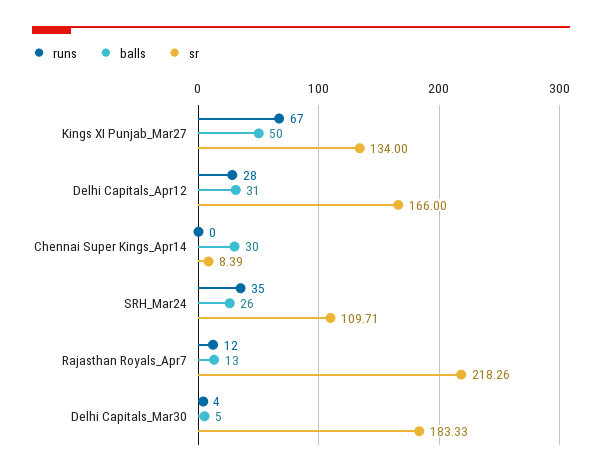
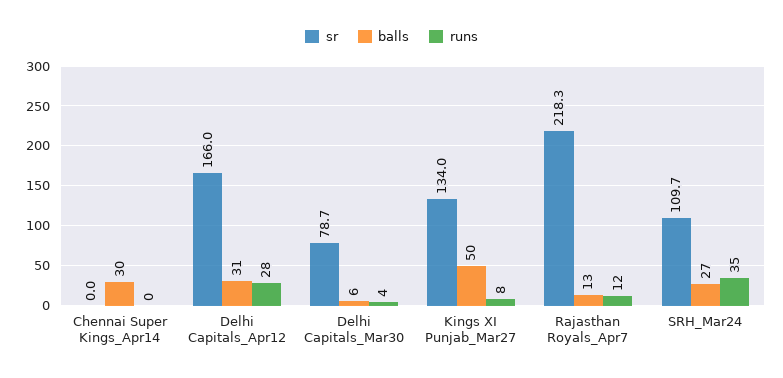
  {
    "runs": {
-     "Kings XI Punjab_Mar27": 67,
+     "Kings XI Punjab_Mar27": 8,
      "Delhi Capitals_Apr12": 28,
      "Chennai Super Kings_Apr14": 0,
      "SRH_Mar24": 35,
      "Rajasthan Royals_Apr7": 12,
      "Delhi Capitals_Mar30": 4
    },
    "balls": {
      "Kings XI Punjab_Mar27": 50,
      "Delhi Capitals_Apr12": 31,
      "Chennai Super Kings_Apr14": 30,
-     "SRH_Mar24": 26,
+     "SRH_Mar24": 27,
      "Rajasthan Royals_Apr7": 13,
-     "Delhi Capitals_Mar30": 5
+     "Delhi Capitals_Mar30": 6
    },
    "sr": {
      "Kings XI Punjab_Mar27": 134,
      "Delhi Capitals_Apr12": 166,
-     "Chennai Super Kings_Apr14": 8.39,
+     "Chennai Super Kings_Apr14": 0,
      "SRH_Mar24": 109.71,
      "Rajasthan Royals_Apr7": 218.26,
-     "Delhi Capitals_Mar30": 183.33
+     "Delhi Capitals_Mar30": 78.7
    }
  }

